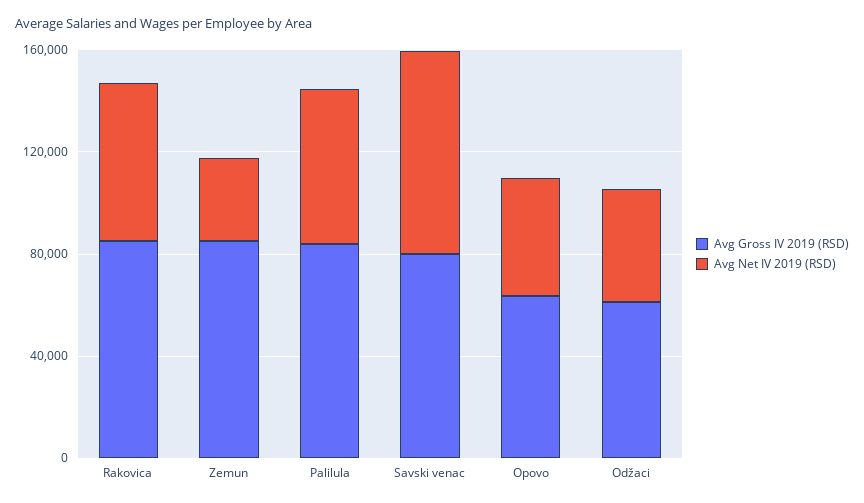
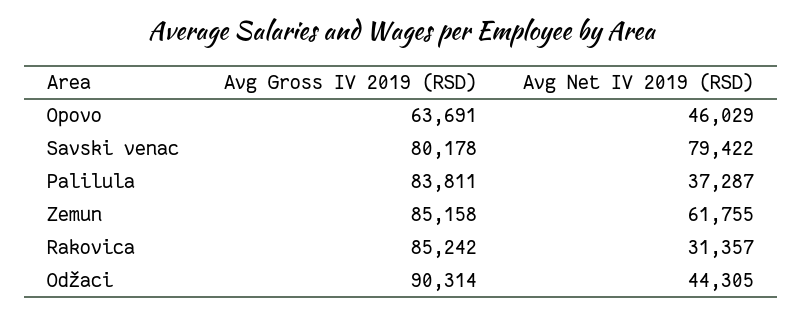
  {
    "Avg Gross IV 2019 (RSD)": {
      "Rakovica": 85242,
      "Zemun": 85158,
      "Palilula": 83811,
      "Savski venac": 80178,
      "Opovo": 63691,
-     "Odžaci": 60000
+     "Odžaci": 90314
    },
    "Avg Net IV 2019 (RSD)": {
-     "Rakovica": 60000,
+     "Rakovica": 31357,
-     "Zemun": 30000,
+     "Zemun": 61755,
-     "Palilula": 60000,
+     "Palilula": 37287,
      "Savski venac": 79422,
      "Opovo": 46029,
      "Odžaci": 44305
    }
  }

